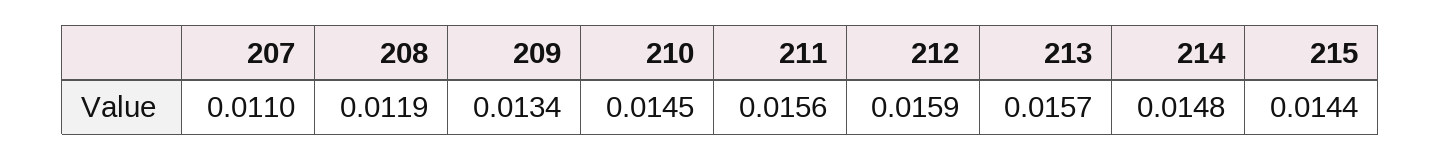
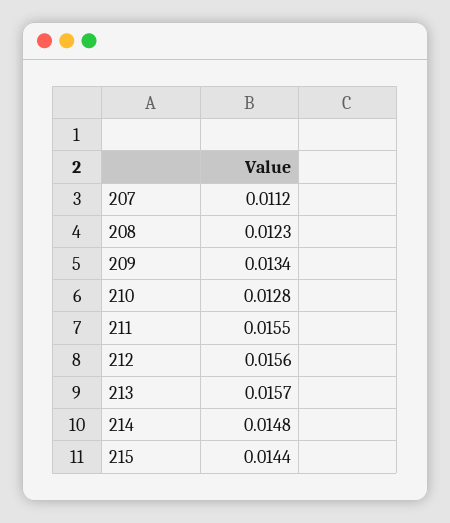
  {
-   "207": 0.011,
+   "207": 0.0112,
-   "208": 0.0119,
+   "208": 0.0123,
    "209": 0.0134,
-   "210": 0.0145,
+   "210": 0.0128,
-   "211": 0.0156,
+   "211": 0.0155,
-   "212": 0.0159,
+   "212": 0.0156,
    "213": 0.0157,
    "214": 0.0148,
    "215": 0.0144
  }

